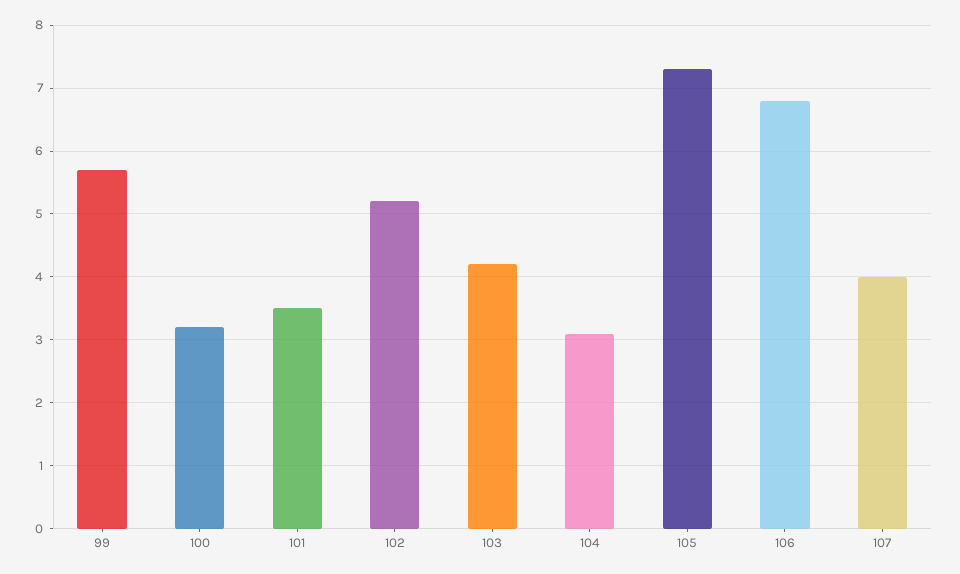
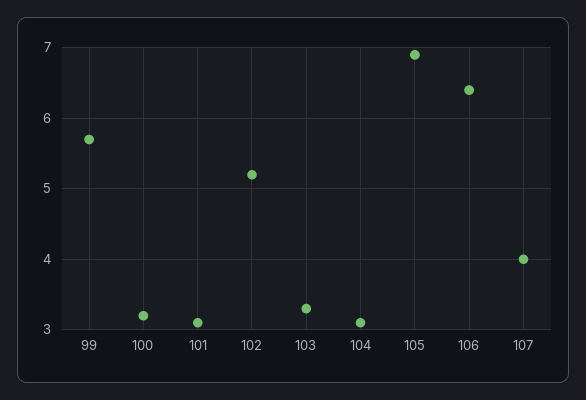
  {
    "99": 5.7,
    "100": 3.2,
-   "101": 3.5,
+   "101": 3.1,
    "102": 5.2,
-   "103": 4.2,
+   "103": 3.3,
    "104": 3.1,
-   "105": 7.3,
+   "105": 6.9,
-   "106": 6.8,
+   "106": 6.4,
    "107": 4
  }

